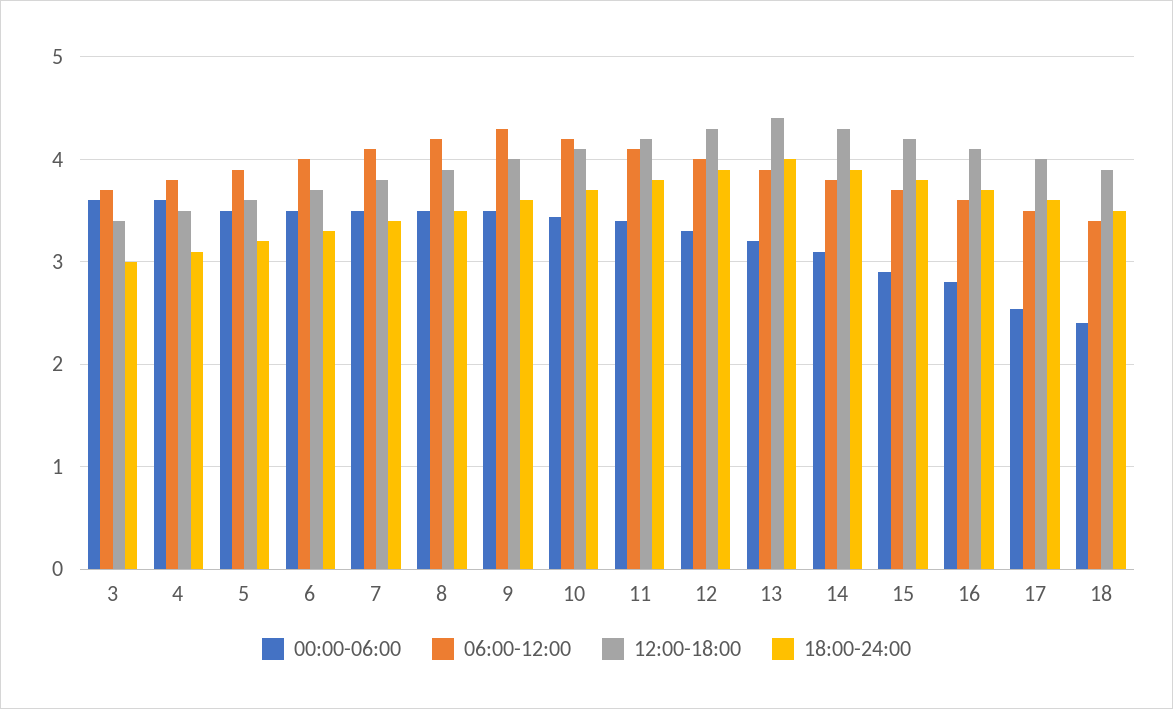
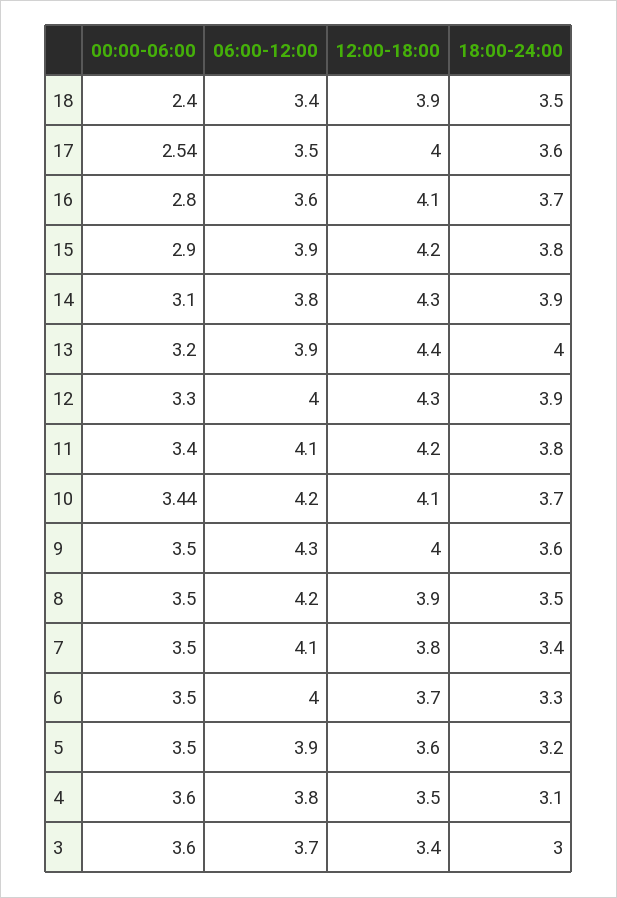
  {
    "00:00-06:00": {
      "3": 3.6,
      "4": 3.6,
      "5": 3.5,
      "6": 3.5,
      "7": 3.5,
      "8": 3.5,
      "9": 3.5,
      "10": 3.44,
      "11": 3.4,
      "12": 3.3,
      "13": 3.2,
      "14": 3.1,
      "15": 2.9,
      "16": 2.8,
      "17": 2.54,
      "18": 2.4
    },
    "06:00-12:00": {
      "3": 3.7,
      "4": 3.8,
      "5": 3.9,
      "6": 4,
      "7": 4.1,
      "8": 4.2,
      "9": 4.3,
      "10": 4.2,
      "11": 4.1,
      "12": 4,
      "13": 3.9,
      "14": 3.8,
-     "15": 3.7,
+     "15": 3.9,
      "16": 3.6,
      "17": 3.5,
      "18": 3.4
    },
    "12:00-18:00": {
      "3": 3.4,
      "4": 3.5,
      "5": 3.6,
      "6": 3.7,
      "7": 3.8,
      "8": 3.9,
      "9": 4,
      "10": 4.1,
      "11": 4.2,
      "12": 4.3,
      "13": 4.4,
      "14": 4.3,
      "15": 4.2,
      "16": 4.1,
      "17": 4,
      "18": 3.9
    },
    "18:00-24:00": {
      "3": 3,
      "4": 3.1,
      "5": 3.2,
      "6": 3.3,
      "7": 3.4,
      "8": 3.5,
      "9": 3.6,
      "10": 3.7,
      "11": 3.8,
      "12": 3.9,
      "13": 4,
      "14": 3.9,
      "15": 3.8,
      "16": 3.7,
      "17": 3.6,
      "18": 3.5
    }
  }

